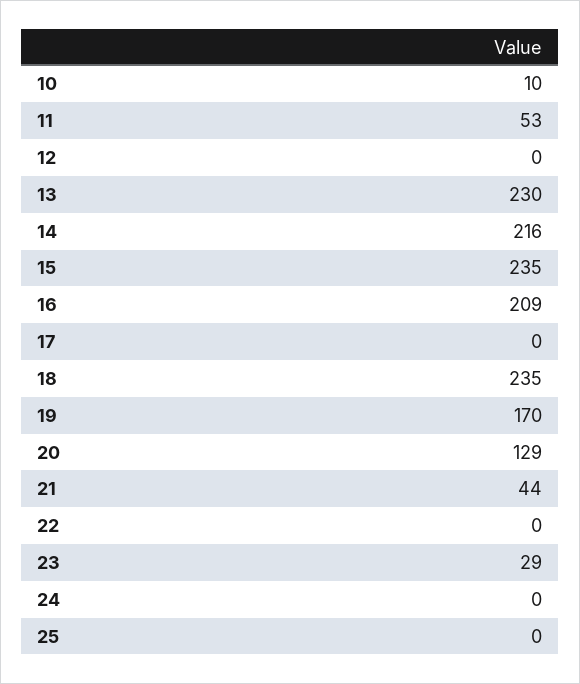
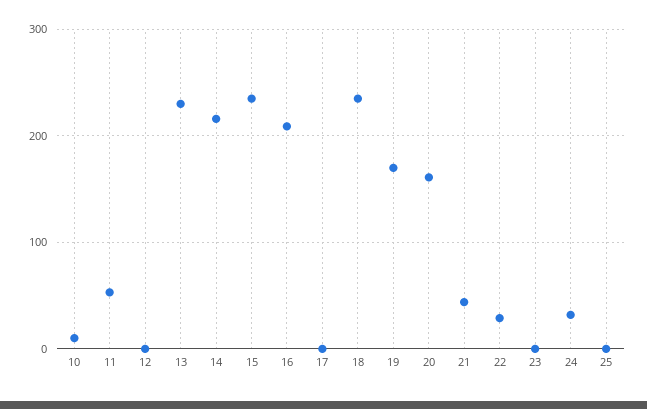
  {
    "10": 10,
    "11": 53,
    "12": 0,
    "13": 230,
    "14": 216,
    "15": 235,
    "16": 209,
    "17": 0,
    "18": 235,
    "19": 170,
-   "20": 129,
+   "20": 160,
    "21": 44,
-   "22": 0,
+   "22": 30,
-   "23": 29,
+   "23": 0,
-   "24": 0,
+   "24": 30,
    "25": 0
  }

